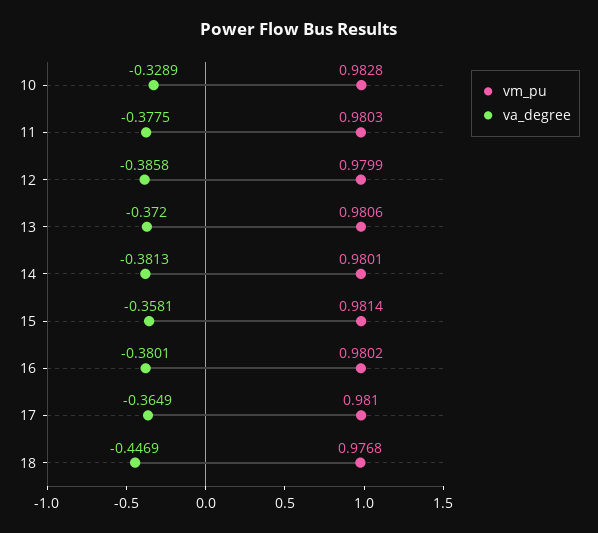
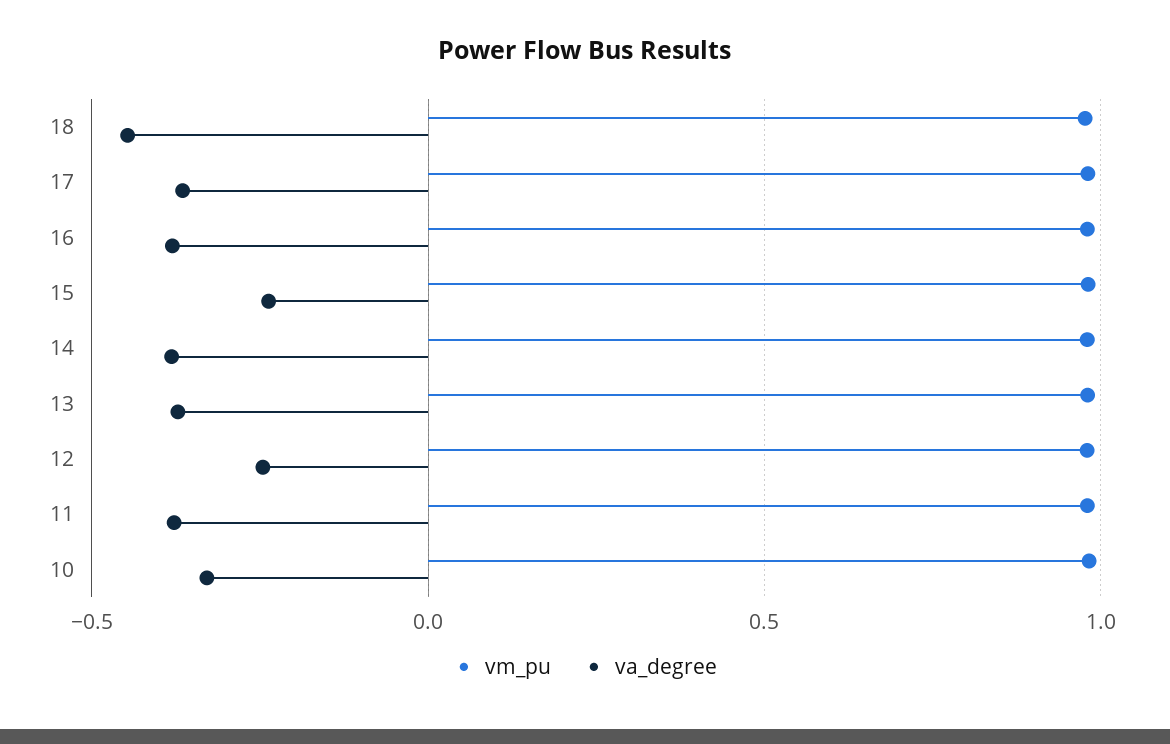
  {
    "vm_pu": {
      "10": 0.9828,
      "11": 0.9803,
      "12": 0.9799,
      "13": 0.9806,
      "14": 0.9801,
      "15": 0.9814,
      "16": 0.9802,
      "17": 0.981,
      "18": 0.9768
    },
    "va_degree": {
      "10": -0.3289,
      "11": -0.3775,
-     "12": -0.3858,
+     "12": -0.25,
      "13": -0.372,
      "14": -0.3813,
-     "15": -0.3581,
+     "15": -0.25,
      "16": -0.3801,
      "17": -0.3649,
      "18": -0.4469
    }
  }

